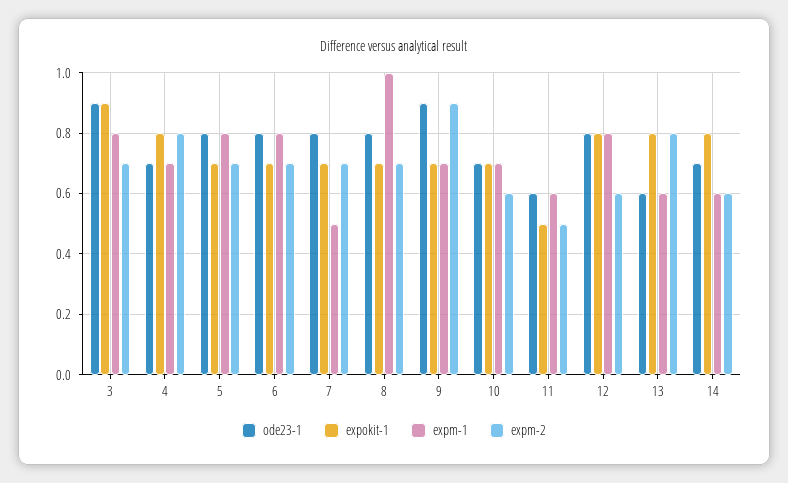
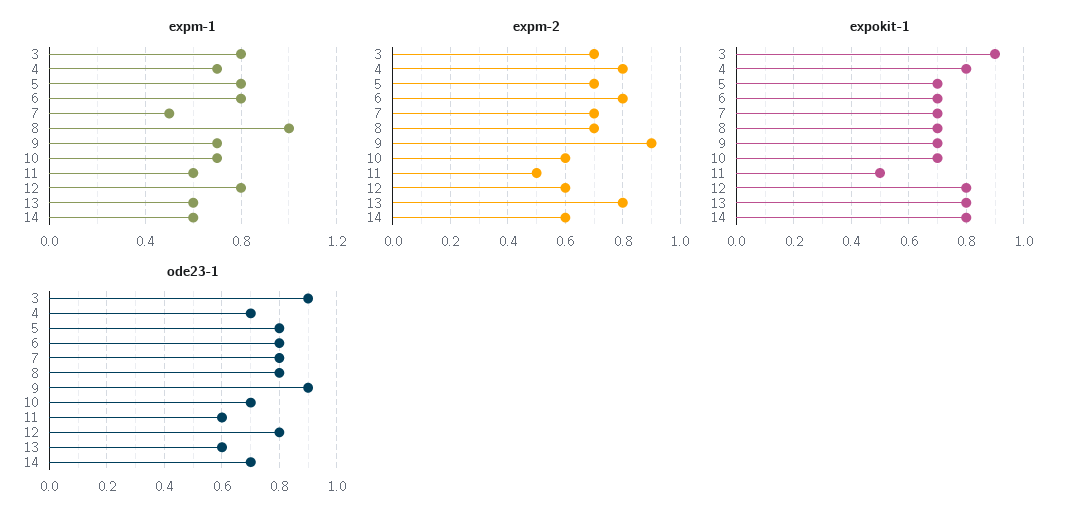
  {
    "ode23-1": {
      "3": 0.9,
      "4": 0.7,
      "5": 0.8,
      "6": 0.8,
      "7": 0.8,
      "8": 0.8,
      "9": 0.9,
      "10": 0.7,
      "11": 0.6,
      "12": 0.8,
      "13": 0.6,
      "14": 0.7
    },
    "expokit-1": {
      "3": 0.9,
      "4": 0.8,
      "5": 0.7,
      "6": 0.7,
      "7": 0.7,
      "8": 0.7,
      "9": 0.7,
      "10": 0.7,
      "11": 0.5,
      "12": 0.8,
      "13": 0.8,
      "14": 0.8
    },
    "expm-1": {
      "3": 0.8,
      "4": 0.7,
      "5": 0.8,
      "6": 0.8,
      "7": 0.5,
      "8": 1,
      "9": 0.7,
      "10": 0.7,
      "11": 0.6,
      "12": 0.8,
      "13": 0.6,
      "14": 0.6
    },
    "expm-2": {
      "3": 0.7,
      "4": 0.8,
      "5": 0.7,
-     "6": 0.7,
+     "6": 0.8,
      "7": 0.7,
      "8": 0.7,
      "9": 0.9,
      "10": 0.6,
      "11": 0.5,
      "12": 0.6,
      "13": 0.8,
      "14": 0.6
    }
  }

